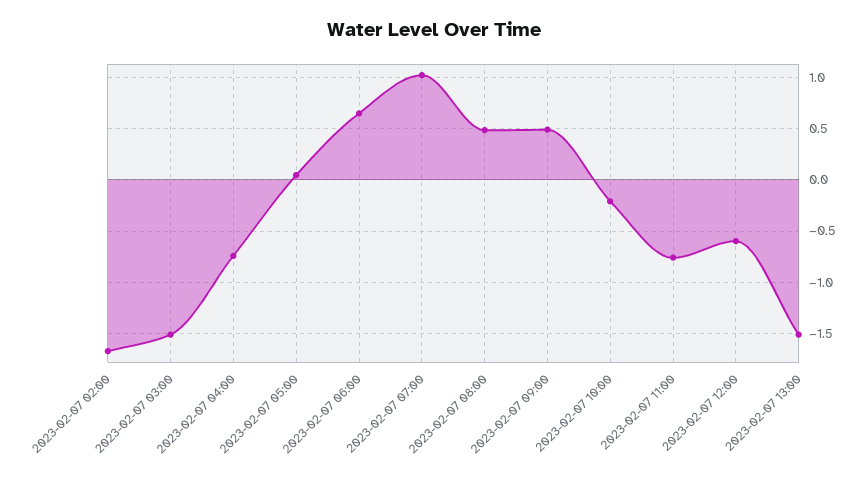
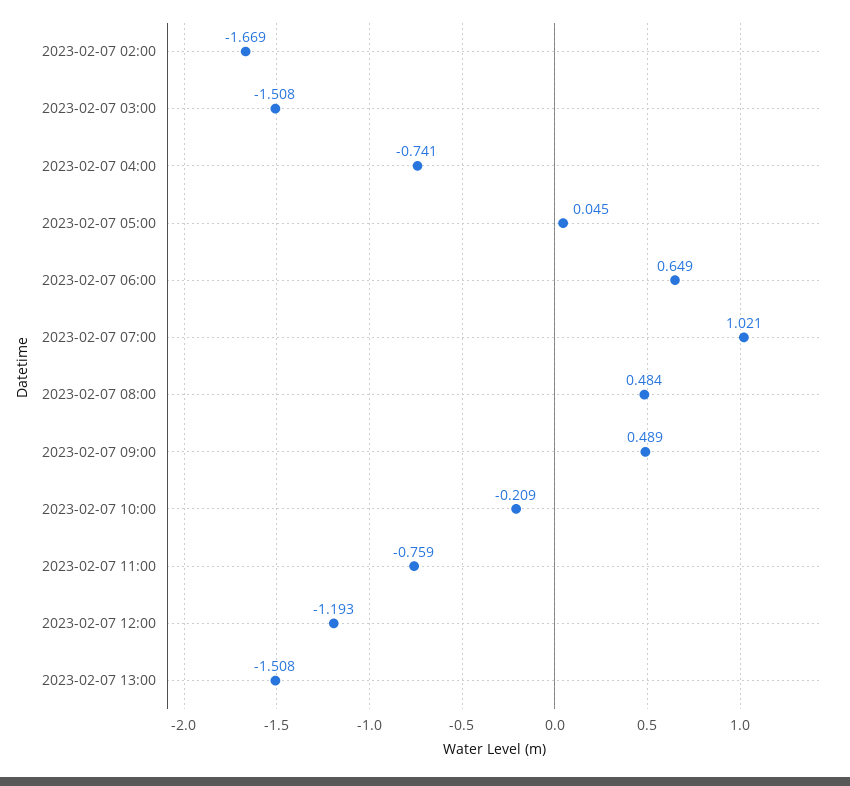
  {
    "2023-02-07 02:00": -1.669,
    "2023-02-07 03:00": -1.508,
    "2023-02-07 04:00": -0.741,
    "2023-02-07 05:00": 0.045,
    "2023-02-07 06:00": 0.649,
    "2023-02-07 07:00": 1.021,
    "2023-02-07 08:00": 0.484,
    "2023-02-07 09:00": 0.489,
    "2023-02-07 10:00": -0.209,
    "2023-02-07 11:00": -0.759,
-   "2023-02-07 12:00": -0.6,
+   "2023-02-07 12:00": -1.193,
    "2023-02-07 13:00": -1.508
  }

